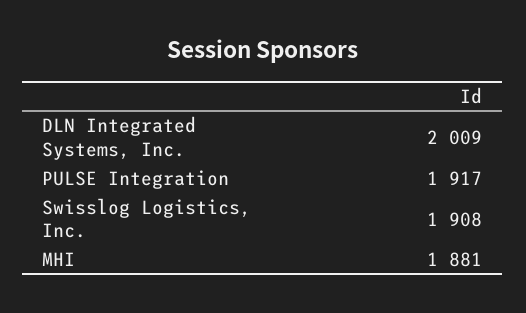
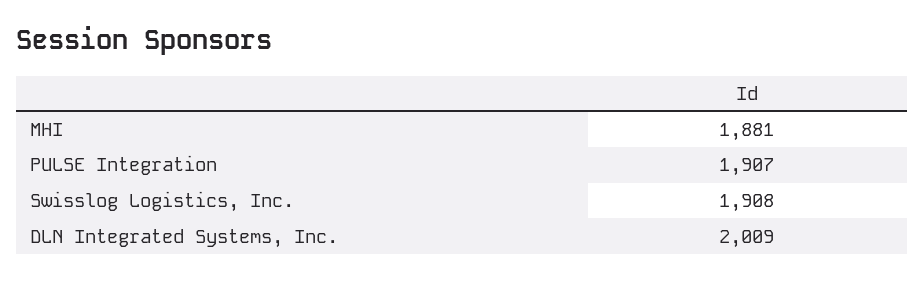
  {
    "DLN Integrated Systems, Inc.": 2009,
-   "PULSE Integration": 1917,
+   "PULSE Integration": 1907,
    "Swisslog Logistics, Inc.": 1908,
    "MHI": 1881
  }

